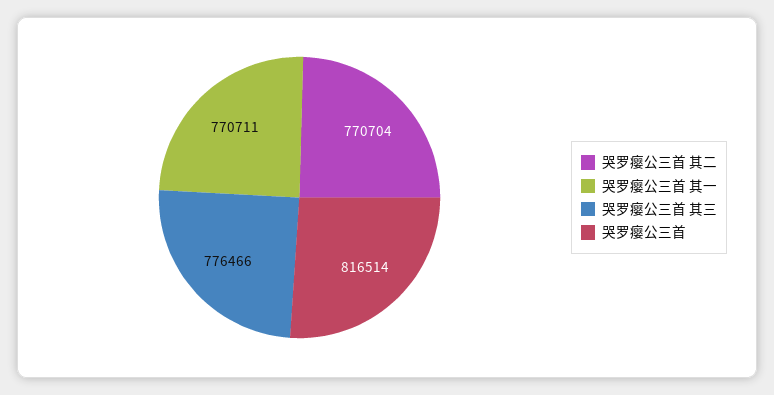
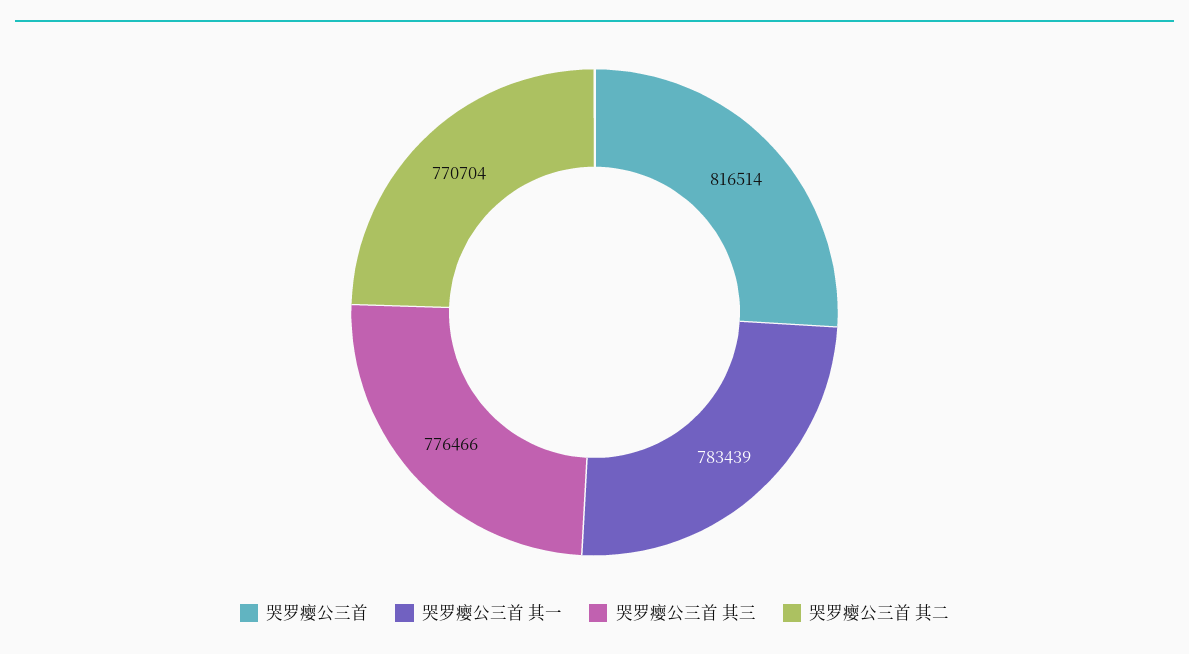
  {
    "哭罗瘿公三首 其二": 770704,
-   "哭罗瘿公三首 其一": 770711,
+   "哭罗瘿公三首 其一": 783439,
    "哭罗瘿公三首 其三": 776466,
    "哭罗瘿公三首": 816514
  }

